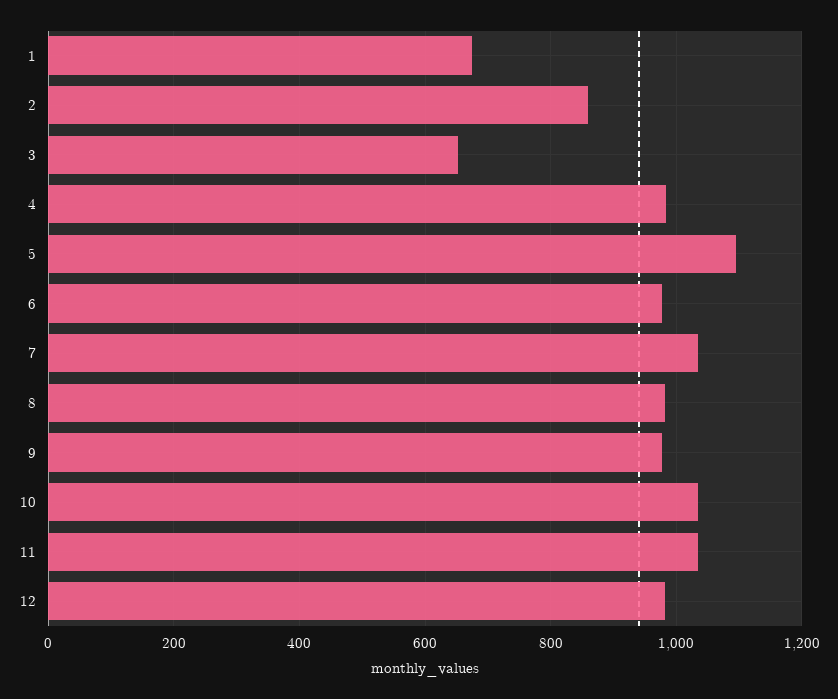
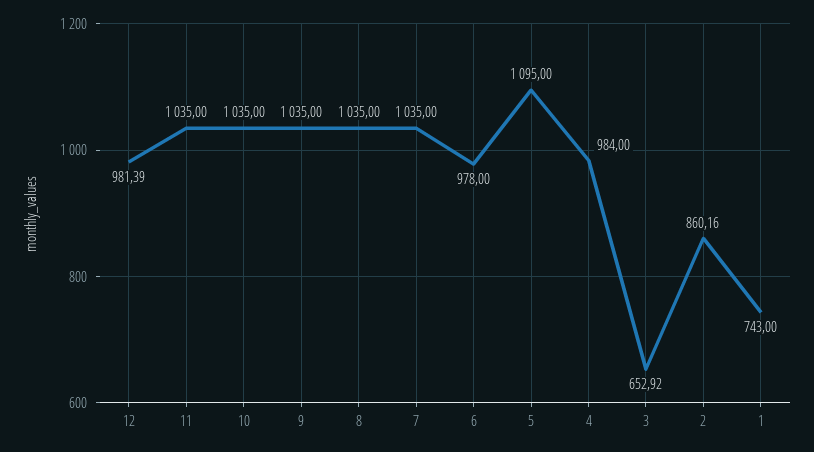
  {
-   "1": 680,
+   "1": 743,
    "2": 860.16,
    "3": 652.92,
    "4": 984,
    "5": 1095,
    "6": 978,
    "7": 1035,
-   "8": 980,
+   "8": 1035,
-   "9": 980,
+   "9": 1035,
    "10": 1035,
    "11": 1035,
    "12": 981.39
  }

